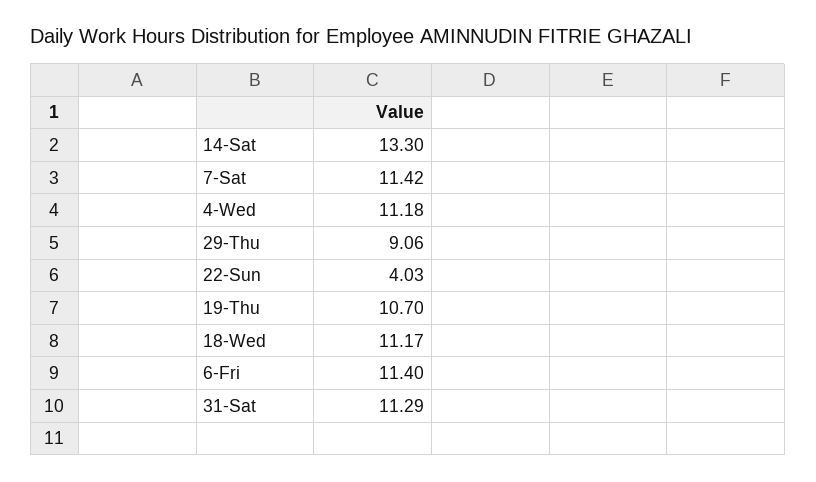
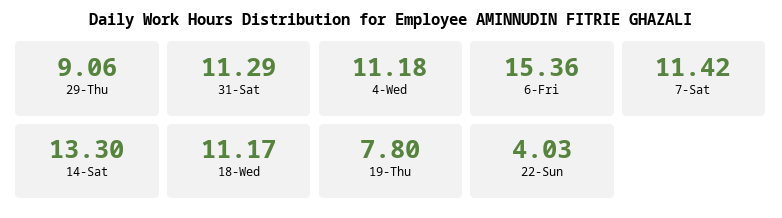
  {
    "14-Sat": 13.3,
    "7-Sat": 11.42,
    "4-Wed": 11.18,
    "29-Thu": 9.06,
    "22-Sun": 4.03,
-   "19-Thu": 10.7,
+   "19-Thu": 7.8,
    "18-Wed": 11.17,
-   "6-Fri": 11.4,
+   "6-Fri": 15.36,
    "31-Sat": 11.29
  }

